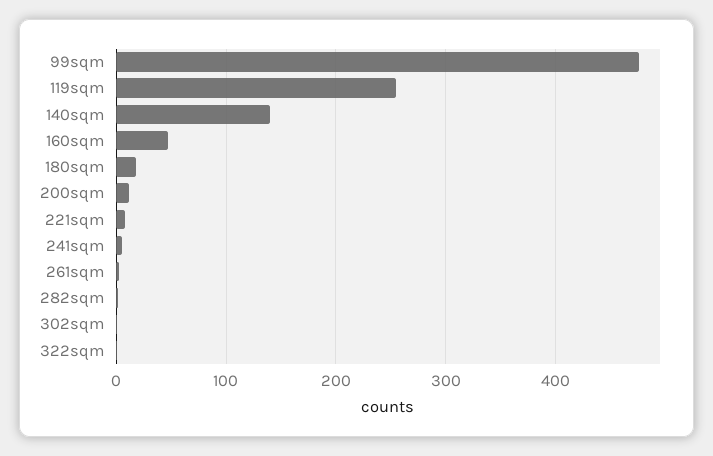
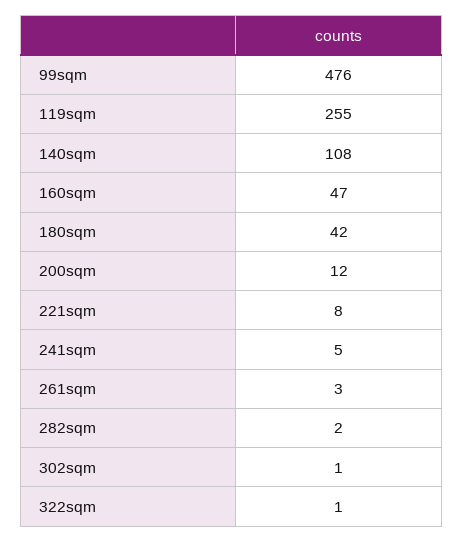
  {
    "99sqm": 476,
    "119sqm": 255,
-   "140sqm": 140,
+   "140sqm": 108,
    "160sqm": 47,
-   "180sqm": 20,
+   "180sqm": 42,
    "200sqm": 12,
    "221sqm": 8,
    "241sqm": 5,
    "261sqm": 3,
    "282sqm": 2,
    "302sqm": 1,
    "322sqm": 1
  }

